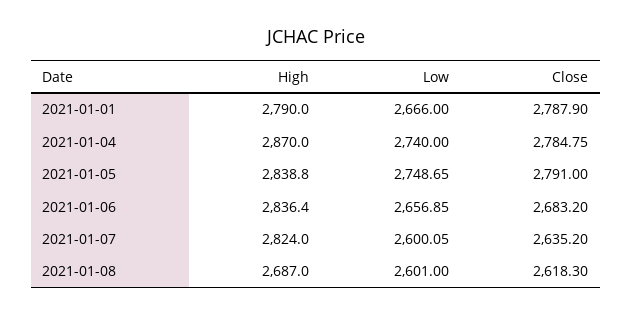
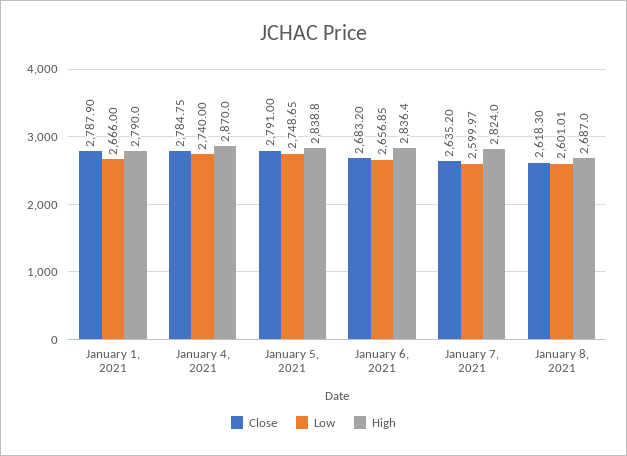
  {
    "High": {
      "2021-01-01": 2790,
      "2021-01-04": 2870,
      "2021-01-05": 2838.8,
      "2021-01-06": 2836.4,
      "2021-01-07": 2824,
      "2021-01-08": 2687
    },
    "Low": {
      "2021-01-01": 2666,
      "2021-01-04": 2740,
      "2021-01-05": 2748.65,
      "2021-01-06": 2656.85,
-     "2021-01-07": 2600.05,
+     "2021-01-07": 2599.97,
-     "2021-01-08": 2601
+     "2021-01-08": 2601.01
    },
    "Close": {
      "2021-01-01": 2787.9,
      "2021-01-04": 2784.75,
      "2021-01-05": 2791,
      "2021-01-06": 2683.2,
      "2021-01-07": 2635.2,
      "2021-01-08": 2618.3
    }
  }

